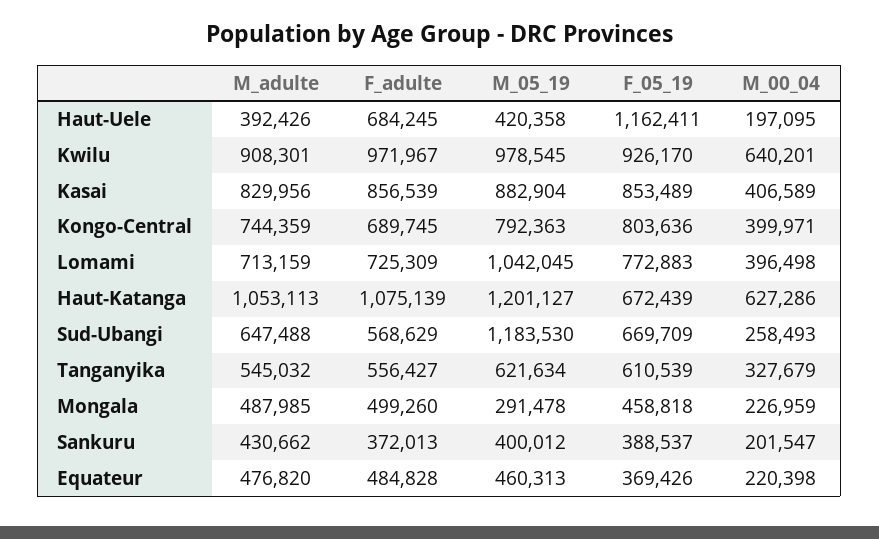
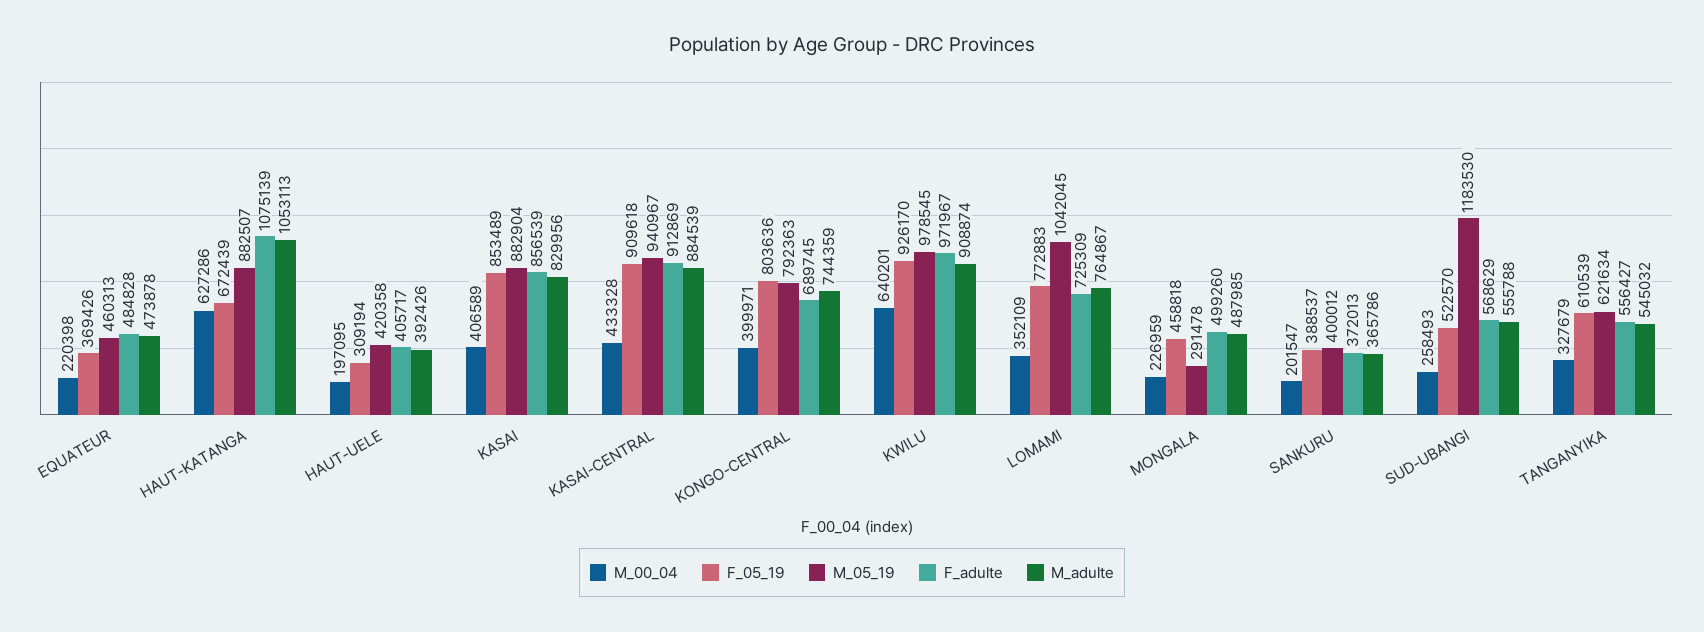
  {
    "M_adulte": {
      "Haut-Uele": 392426,
-     "Kwilu": 908301,
+     "Kwilu": 908874,
      "Kasai": 829956,
      "Kongo-Central": 744359,
-     "Lomami": 713159,
+     "Lomami": 764867,
      "Haut-Katanga": 1053113,
-     "Sud-Ubangi": 647488,
+     "Sud-Ubangi": 555788,
      "Tanganyika": 545032,
      "Mongala": 487985,
-     "Sankuru": 430662,
+     "Sankuru": 365786,
-     "Equateur": 476820
+     "Equateur": 473878,
+     "KASAI-CENTRAL": 884539
    },
    "F_adulte": {
-     "Haut-Uele": 684245,
+     "Haut-Uele": 405717,
      "Kwilu": 971967,
      "Kasai": 856539,
      "Kongo-Central": 689745,
      "Lomami": 725309,
      "Haut-Katanga": 1075139,
      "Sud-Ubangi": 568629,
      "Tanganyika": 556427,
      "Mongala": 499260,
      "Sankuru": 372013,
-     "Equateur": 484828
+     "Equateur": 484828,
+     "KASAI-CENTRAL": 912869
    },
    "M_05_19": {
      "Haut-Uele": 420358,
      "Kwilu": 978545,
      "Kasai": 882904,
      "Kongo-Central": 792363,
      "Lomami": 1042045,
-     "Haut-Katanga": 1201127,
+     "Haut-Katanga": 882507,
      "Sud-Ubangi": 1183530,
      "Tanganyika": 621634,
      "Mongala": 291478,
      "Sankuru": 400012,
-     "Equateur": 460313
+     "Equateur": 460313,
+     "KASAI-CENTRAL": 940967
    },
    "F_05_19": {
-     "Haut-Uele": 1162411,
+     "Haut-Uele": 309194,
      "Kwilu": 926170,
      "Kasai": 853489,
      "Kongo-Central": 803636,
      "Lomami": 772883,
      "Haut-Katanga": 672439,
-     "Sud-Ubangi": 669709,
+     "Sud-Ubangi": 522570,
      "Tanganyika": 610539,
      "Mongala": 458818,
      "Sankuru": 388537,
-     "Equateur": 369426
+     "Equateur": 369426,
+     "KASAI-CENTRAL": 909618
    },
    "M_00_04": {
      "Haut-Uele": 197095,
      "Kwilu": 640201,
      "Kasai": 406589,
      "Kongo-Central": 399971,
-     "Lomami": 396498,
+     "Lomami": 352109,
      "Haut-Katanga": 627286,
      "Sud-Ubangi": 258493,
      "Tanganyika": 327679,
      "Mongala": 226959,
      "Sankuru": 201547,
-     "Equateur": 220398
+     "Equateur": 220398,
+     "KASAI-CENTRAL": 433328
    }
  }

